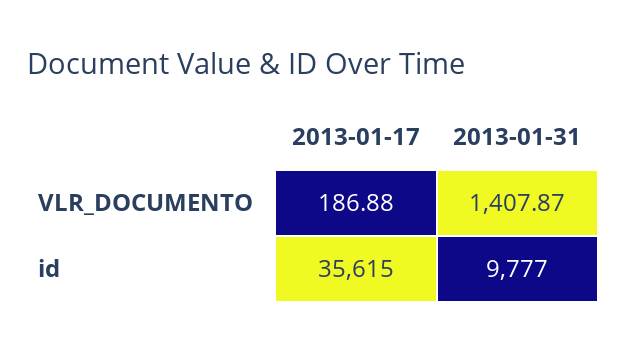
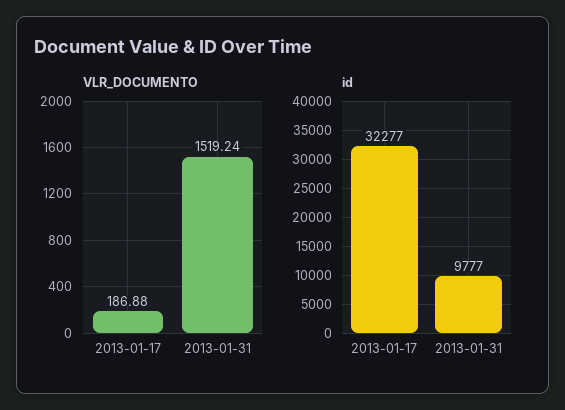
  {
    "VLR_DOCUMENTO": {
      "2013-01-17": 186.88,
-     "2013-01-31": 1407.87
+     "2013-01-31": 1519.24
    },
    "id": {
-     "2013-01-17": 35615,
+     "2013-01-17": 32277,
      "2013-01-31": 9777
    }
  }

